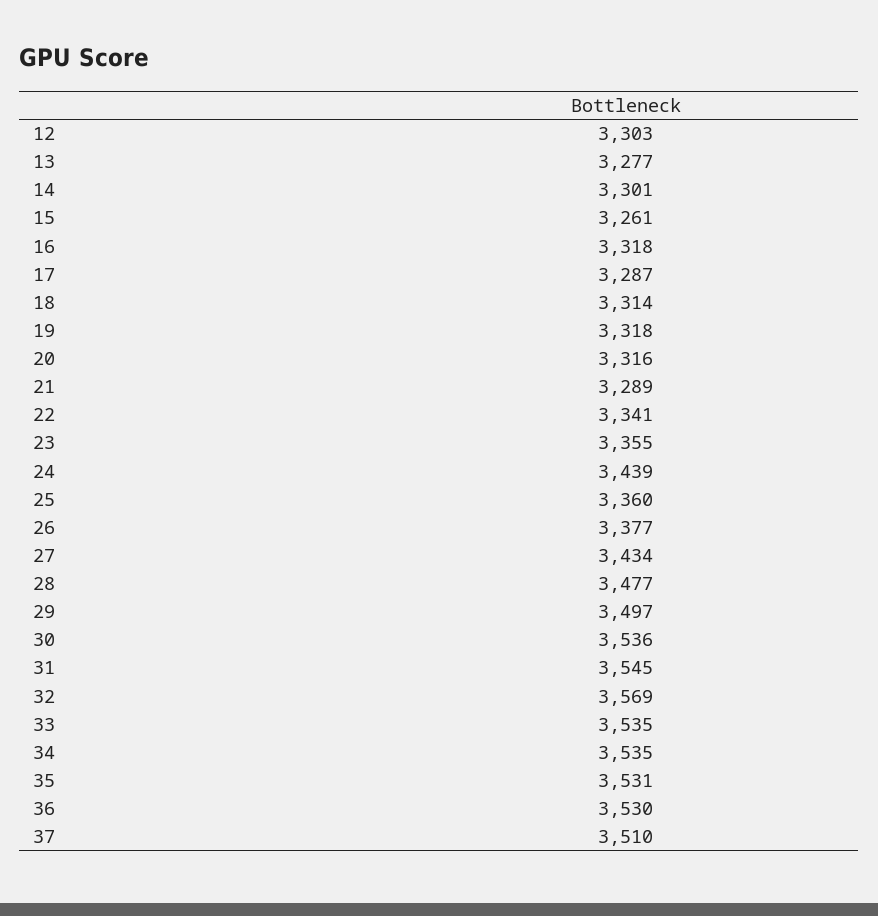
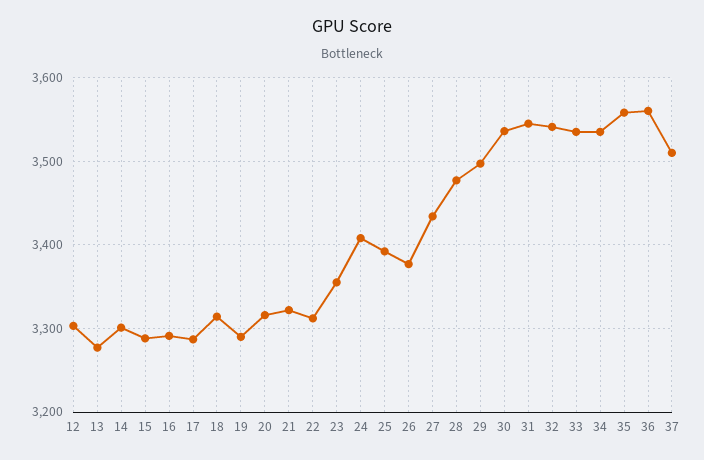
  {
    "12": 3303,
    "13": 3277,
    "14": 3301,
-   "15": 3261,
+   "15": 3290,
-   "16": 3318,
+   "16": 3290,
    "17": 3287,
    "18": 3314,
-   "19": 3318,
+   "19": 3290,
    "20": 3316,
-   "21": 3289,
+   "21": 3320,
-   "22": 3341,
+   "22": 3310,
    "23": 3355,
-   "24": 3439,
+   "24": 3410,
-   "25": 3360,
+   "25": 3390,
    "26": 3377,
    "27": 3434,
    "28": 3477,
    "29": 3497,
    "30": 3536,
    "31": 3545,
-   "32": 3569,
+   "32": 3540,
    "33": 3535,
    "34": 3535,
-   "35": 3531,
+   "35": 3560,
-   "36": 3530,
+   "36": 3560,
    "37": 3510
  }

